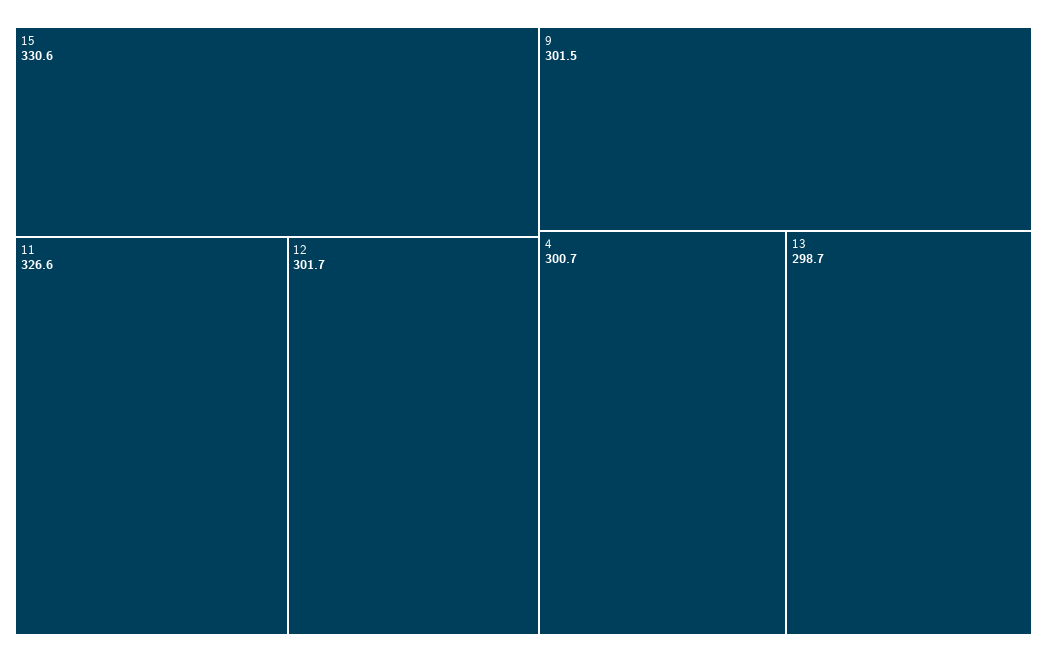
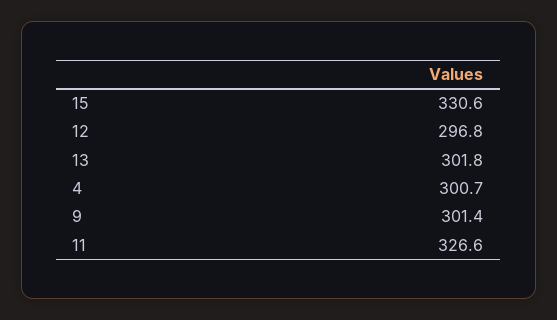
  {
    "15": 330.6,
    "11": 326.6,
-   "12": 301.7,
+   "12": 296.8,
-   "9": 301.5,
+   "9": 301.4,
    "4": 300.7,
-   "13": 298.7
+   "13": 301.8
  }

